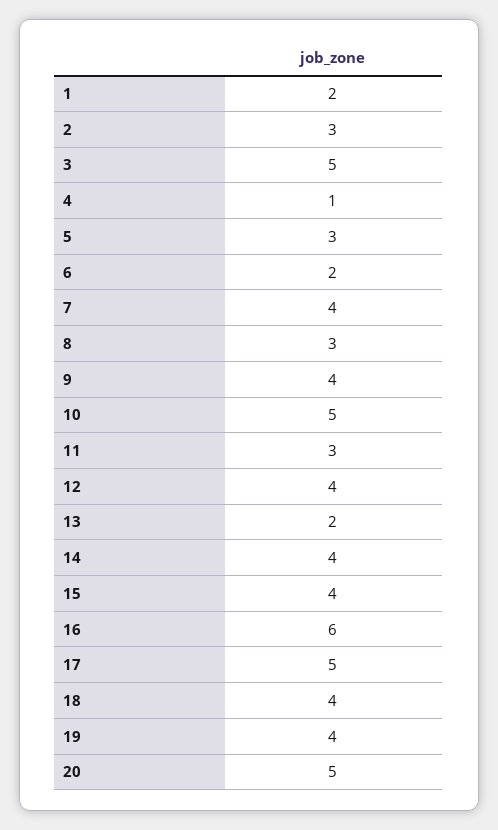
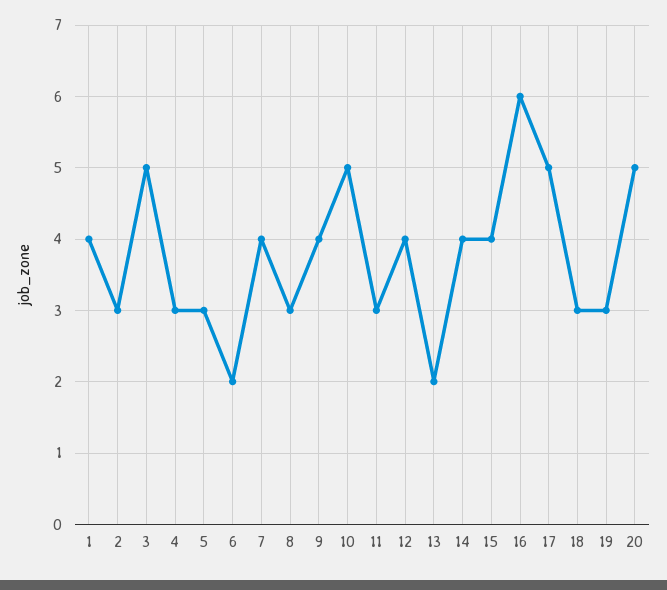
  {
-   "1": 2,
+   "1": 4,
    "2": 3,
    "3": 5,
-   "4": 1,
+   "4": 3,
    "5": 3,
    "6": 2,
    "7": 4,
    "8": 3,
    "9": 4,
    "10": 5,
    "11": 3,
    "12": 4,
    "13": 2,
    "14": 4,
    "15": 4,
    "16": 6,
    "17": 5,
-   "18": 4,
+   "18": 3,
-   "19": 4,
+   "19": 3,
    "20": 5
  }

